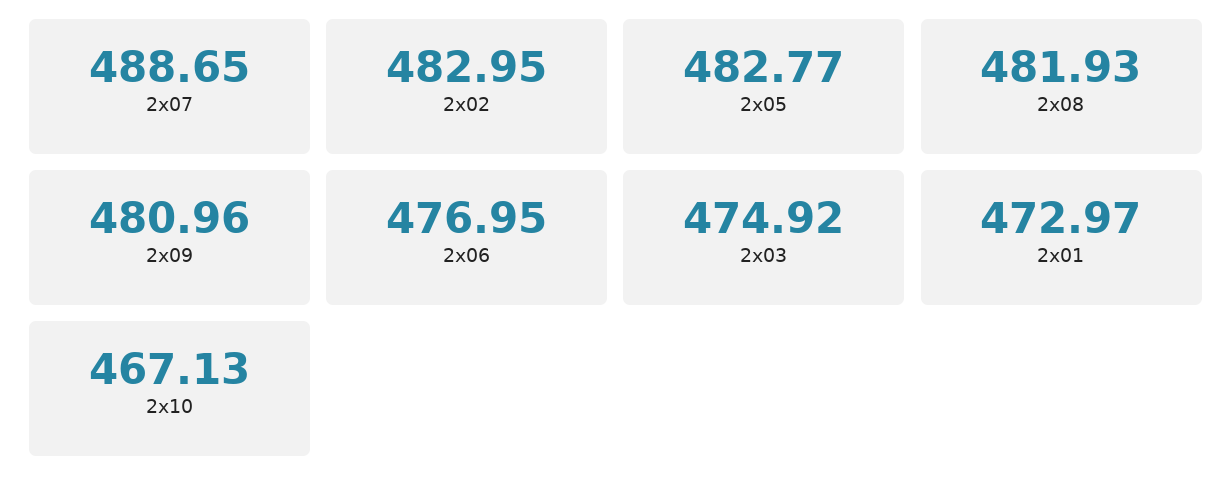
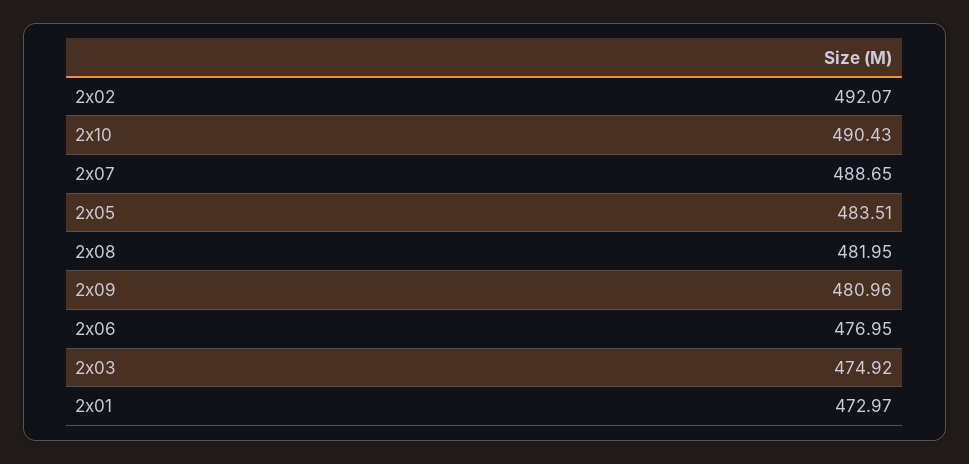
  {
    "2x07": 488.65,
-   "2x02": 482.95,
+   "2x02": 492.07,
-   "2x05": 482.77,
+   "2x05": 483.51,
-   "2x08": 481.93,
+   "2x08": 481.95,
    "2x09": 480.96,
    "2x06": 476.95,
    "2x03": 474.92,
    "2x01": 472.97,
-   "2x10": 467.13
+   "2x10": 490.43
  }

